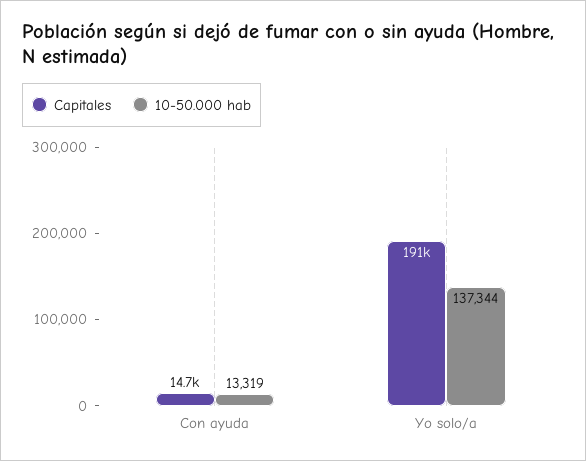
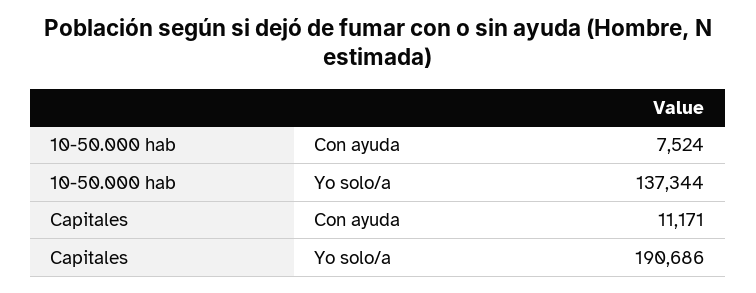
  {
    "Capitales": {
-     "Con ayuda": 14700,
+     "Con ayuda": 11171,
      "Yo solo/a": 190686
    },
    "10-50.000 hab": {
-     "Con ayuda": 13319,
+     "Con ayuda": 7524,
      "Yo solo/a": 137344
    }
  }

